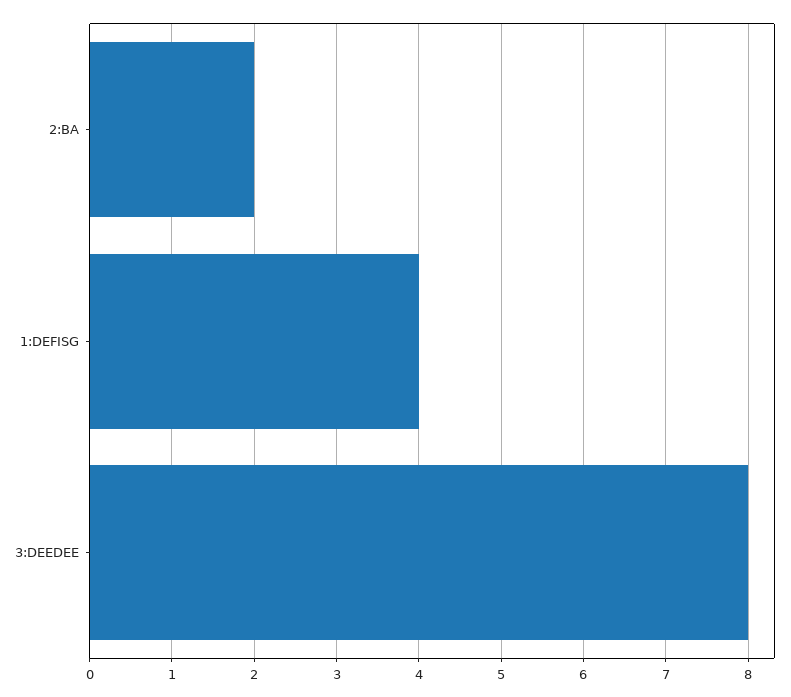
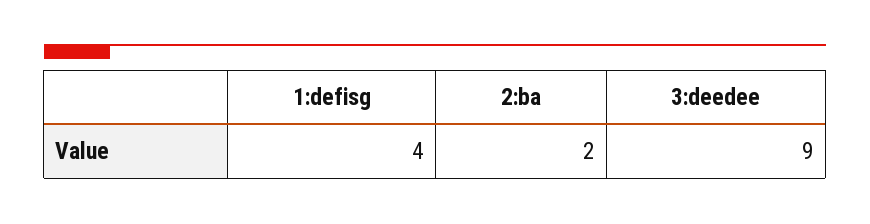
  {
    "2:BA": 2,
    "1:DEFISG": 4,
-   "3:DEEDEE": 8
+   "3:DEEDEE": 9
  }

